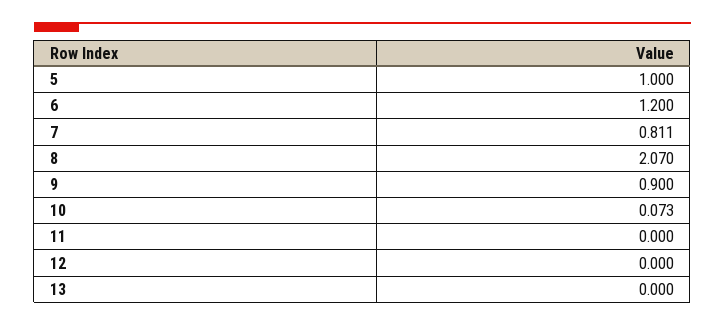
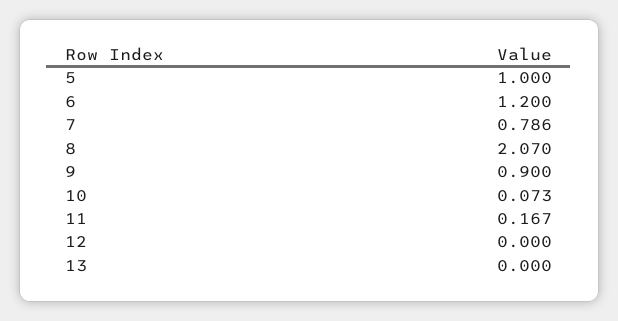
  {
    "5": 1,
    "6": 1.2,
-   "7": 0.811,
+   "7": 0.786,
    "8": 2.07,
    "9": 0.9,
    "10": 0.073,
-   "11": 0,
+   "11": 0.167,
    "12": 0,
    "13": 0
  }

